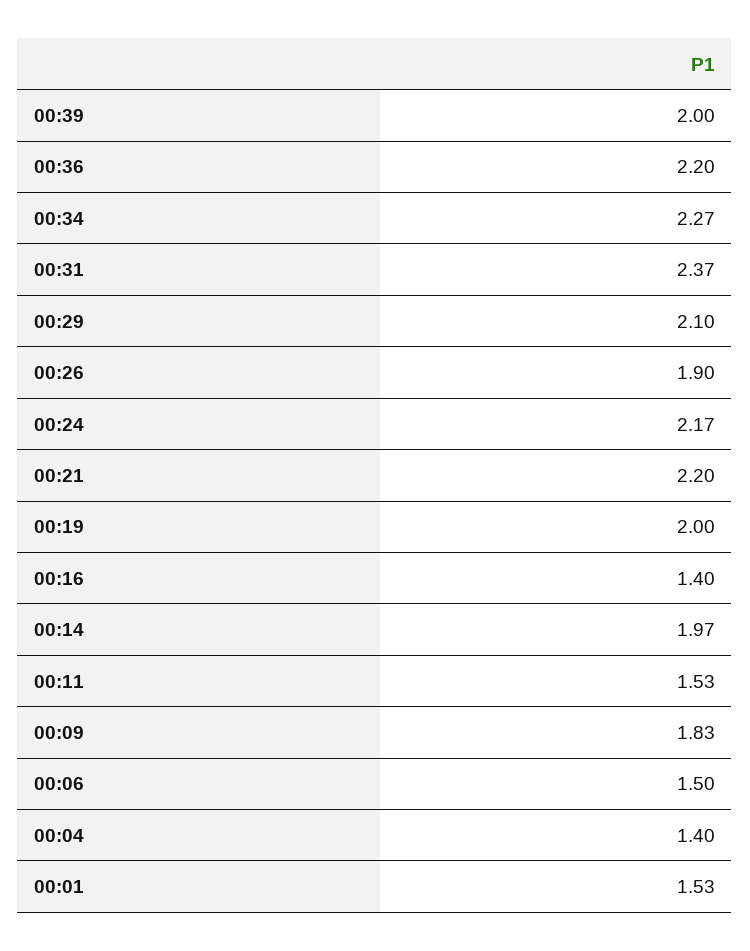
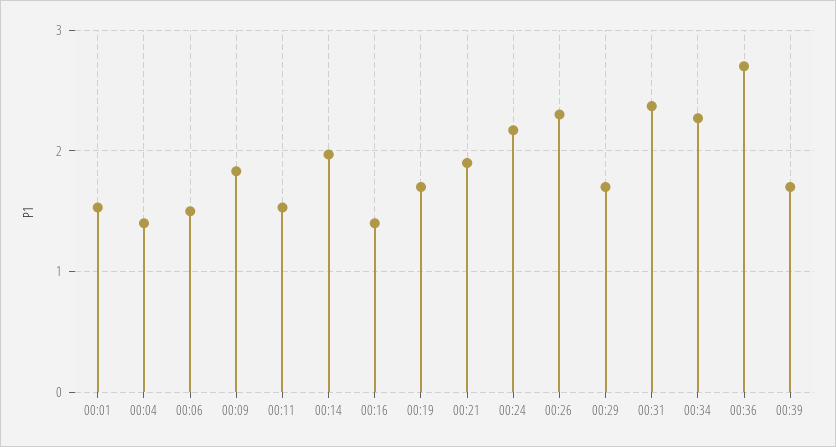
  {
-   "00:39": 2,
+   "00:39": 1.7,
-   "00:36": 2.2,
+   "00:36": 2.7,
    "00:34": 2.27,
    "00:31": 2.37,
-   "00:29": 2.1,
+   "00:29": 1.7,
-   "00:26": 1.9,
+   "00:26": 2.3,
    "00:24": 2.17,
-   "00:21": 2.2,
+   "00:21": 1.9,
-   "00:19": 2,
+   "00:19": 1.7,
    "00:16": 1.4,
    "00:14": 1.97,
    "00:11": 1.53,
    "00:09": 1.83,
    "00:06": 1.5,
    "00:04": 1.4,
    "00:01": 1.53
  }

